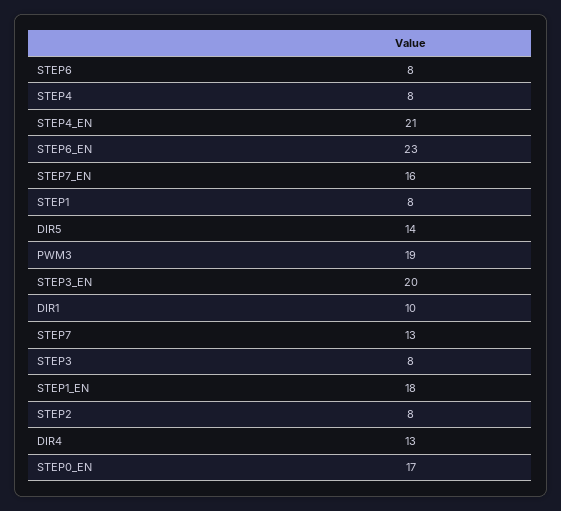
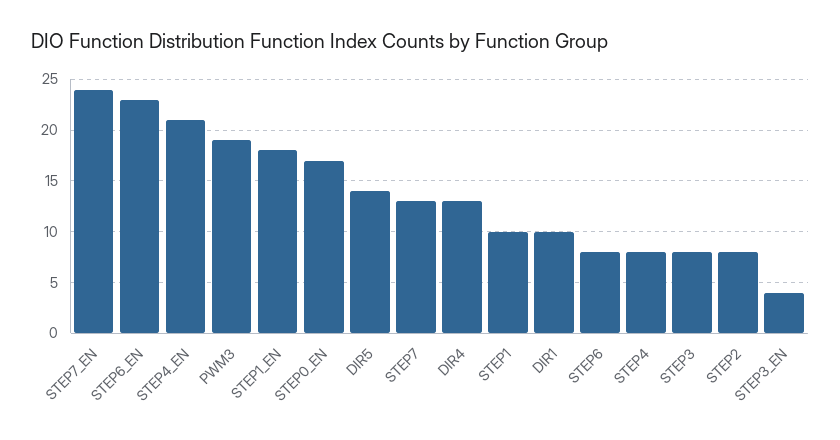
  {
    "STEP6": 8,
    "STEP4": 8,
    "STEP4_EN": 21,
    "STEP6_EN": 23,
-   "STEP7_EN": 16,
+   "STEP7_EN": 24,
-   "STEP1": 8,
+   "STEP1": 10,
    "DIR5": 14,
    "PWM3": 19,
-   "STEP3_EN": 20,
+   "STEP3_EN": 4,
    "DIR1": 10,
    "STEP7": 13,
    "STEP3": 8,
    "STEP1_EN": 18,
    "STEP2": 8,
    "DIR4": 13,
    "STEP0_EN": 17
  }

